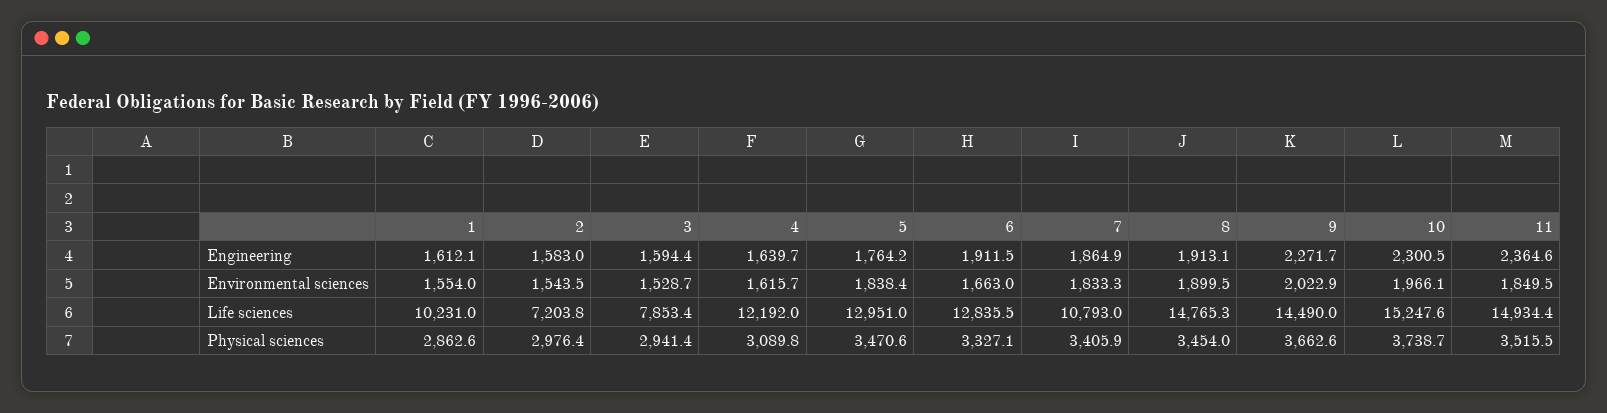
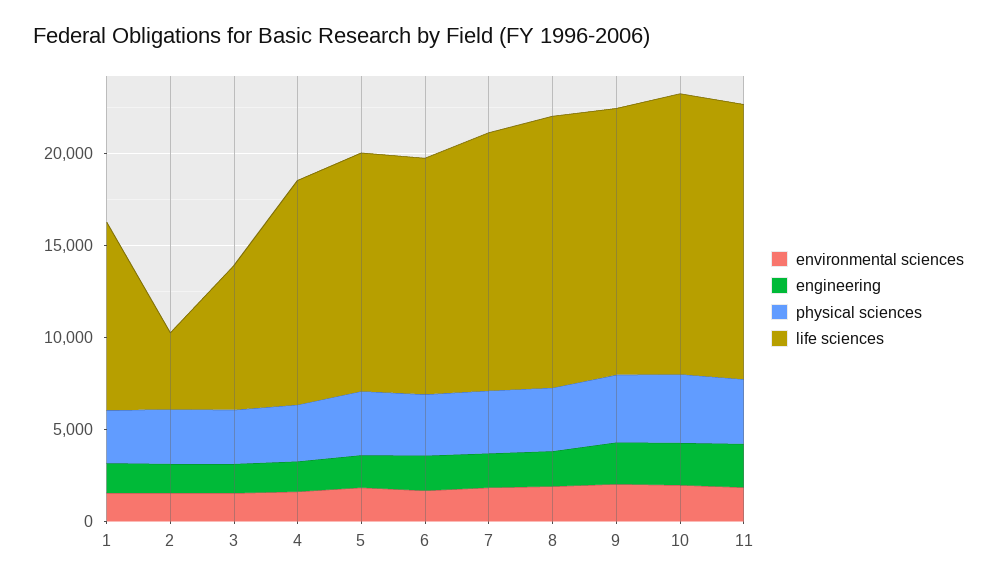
  {
    "Engineering": {
      "1": 1612.1,
      "2": 1583,
      "3": 1594.4,
      "4": 1639.7,
      "5": 1764.2,
      "6": 1911.5,
      "7": 1864.9,
      "8": 1913.1,
      "9": 2271.7,
      "10": 2300.5,
      "11": 2364.6
    },
    "Environmental sciences": {
      "1": 1554,
      "2": 1543.5,
      "3": 1528.7,
      "4": 1615.7,
      "5": 1838.4,
      "6": 1663,
      "7": 1833.3,
      "8": 1899.5,
      "9": 2022.9,
      "10": 1966.1,
      "11": 1849.5
    },
    "Life sciences": {
      "1": 10231,
-     "2": 7203.8,
+     "2": 4000,
      "3": 7853.4,
      "4": 12192,
      "5": 12951,
      "6": 12835.5,
-     "7": 10793,
+     "7": 14000,
      "8": 14765.3,
      "9": 14490,
      "10": 15247.6,
      "11": 14934.4
    },
    "Physical sciences": {
      "1": 2862.6,
      "2": 2976.4,
      "3": 2941.4,
      "4": 3089.8,
      "5": 3470.6,
      "6": 3327.1,
      "7": 3405.9,
      "8": 3454,
      "9": 3662.6,
      "10": 3738.7,
      "11": 3515.5
    }
  }

